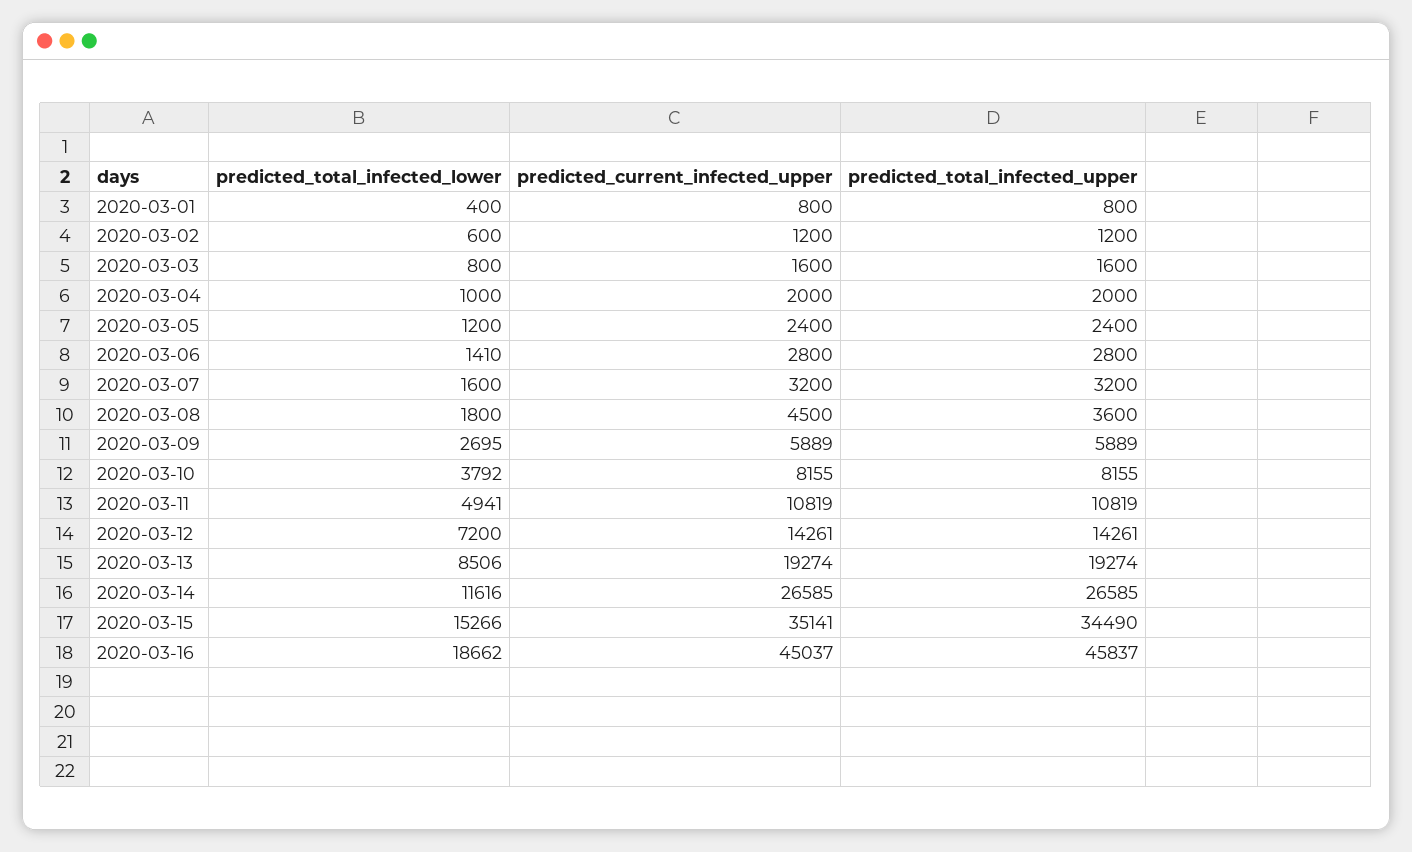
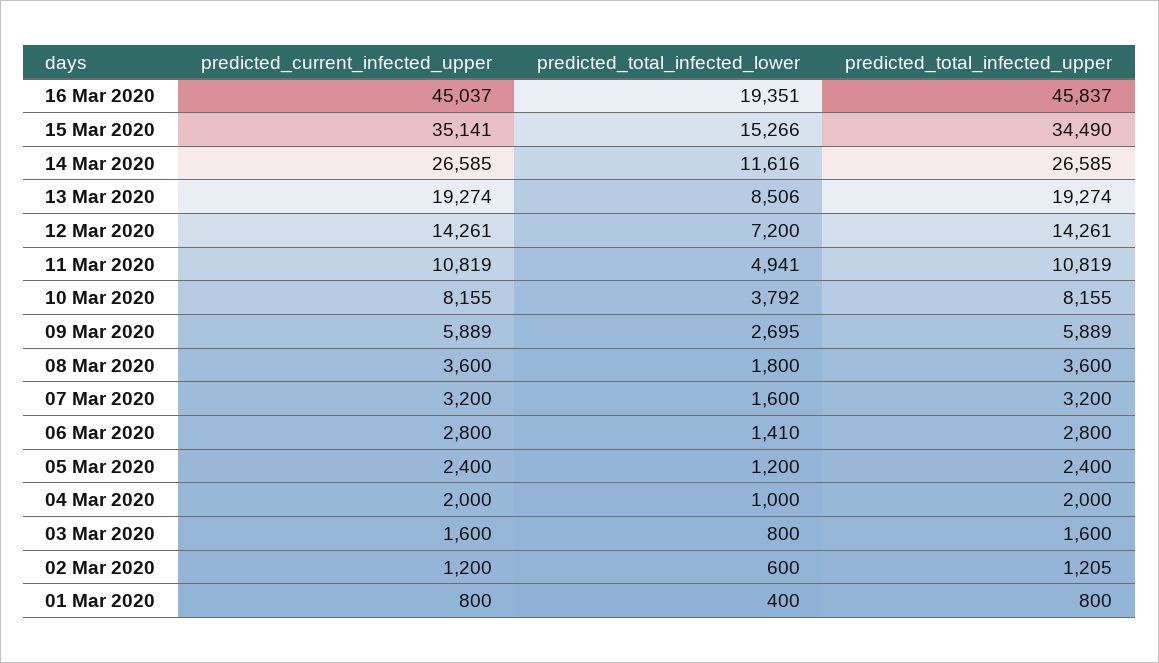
  {
    "predicted_total_infected_lower": {
      "2020-03-01": 400,
      "2020-03-02": 600,
      "2020-03-03": 800,
      "2020-03-04": 1000,
      "2020-03-05": 1200,
      "2020-03-06": 1410,
      "2020-03-07": 1600,
      "2020-03-08": 1800,
      "2020-03-09": 2695,
      "2020-03-10": 3792,
      "2020-03-11": 4941,
      "2020-03-12": 7200,
      "2020-03-13": 8506,
      "2020-03-14": 11616,
      "2020-03-15": 15266,
-     "2020-03-16": 18662
+     "2020-03-16": 19351
    },
    "predicted_current_infected_upper": {
      "2020-03-01": 800,
      "2020-03-02": 1200,
      "2020-03-03": 1600,
      "2020-03-04": 2000,
      "2020-03-05": 2400,
      "2020-03-06": 2800,
      "2020-03-07": 3200,
-     "2020-03-08": 4500,
+     "2020-03-08": 3600,
      "2020-03-09": 5889,
      "2020-03-10": 8155,
      "2020-03-11": 10819,
      "2020-03-12": 14261,
      "2020-03-13": 19274,
      "2020-03-14": 26585,
      "2020-03-15": 35141,
      "2020-03-16": 45037
    },
    "predicted_total_infected_upper": {
      "2020-03-01": 800,
-     "2020-03-02": 1200,
+     "2020-03-02": 1205,
      "2020-03-03": 1600,
      "2020-03-04": 2000,
      "2020-03-05": 2400,
      "2020-03-06": 2800,
      "2020-03-07": 3200,
      "2020-03-08": 3600,
      "2020-03-09": 5889,
      "2020-03-10": 8155,
      "2020-03-11": 10819,
      "2020-03-12": 14261,
      "2020-03-13": 19274,
      "2020-03-14": 26585,
      "2020-03-15": 34490,
      "2020-03-16": 45837
    }
  }

